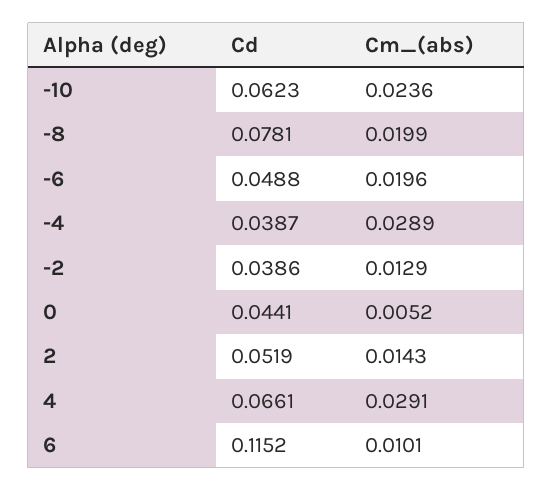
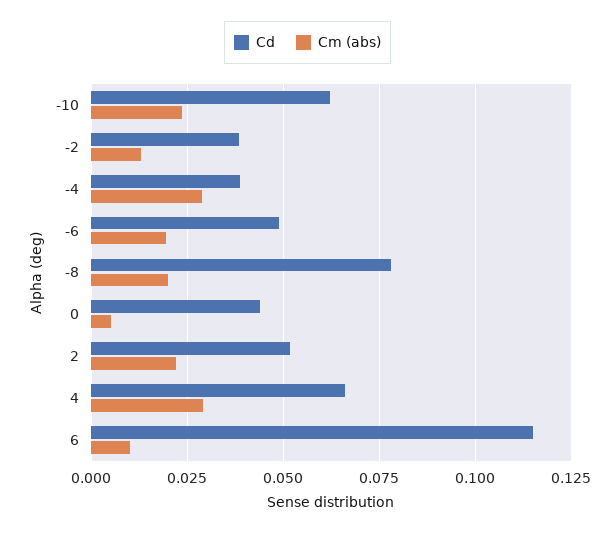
  {
    "Cd": {
      "-10": 0.0623,
      "-8": 0.0781,
      "-6": 0.0488,
      "-4": 0.0387,
      "-2": 0.0386,
      "0": 0.0441,
      "2": 0.0519,
      "4": 0.0661,
      "6": 0.1152
    },
    "Cm_(abs)": {
      "-10": 0.0236,
      "-8": 0.0199,
      "-6": 0.0196,
      "-4": 0.0289,
      "-2": 0.0129,
      "0": 0.0052,
-     "2": 0.0143,
+     "2": 0.0225,
      "4": 0.0291,
      "6": 0.0101
    }
  }

